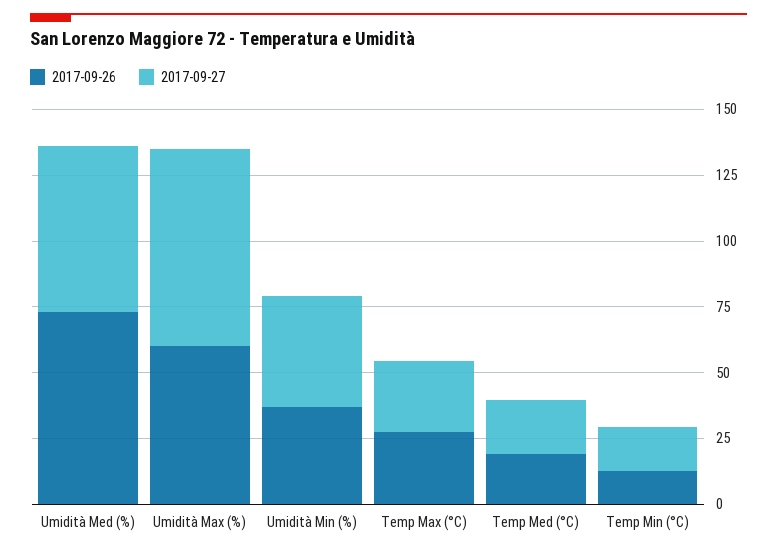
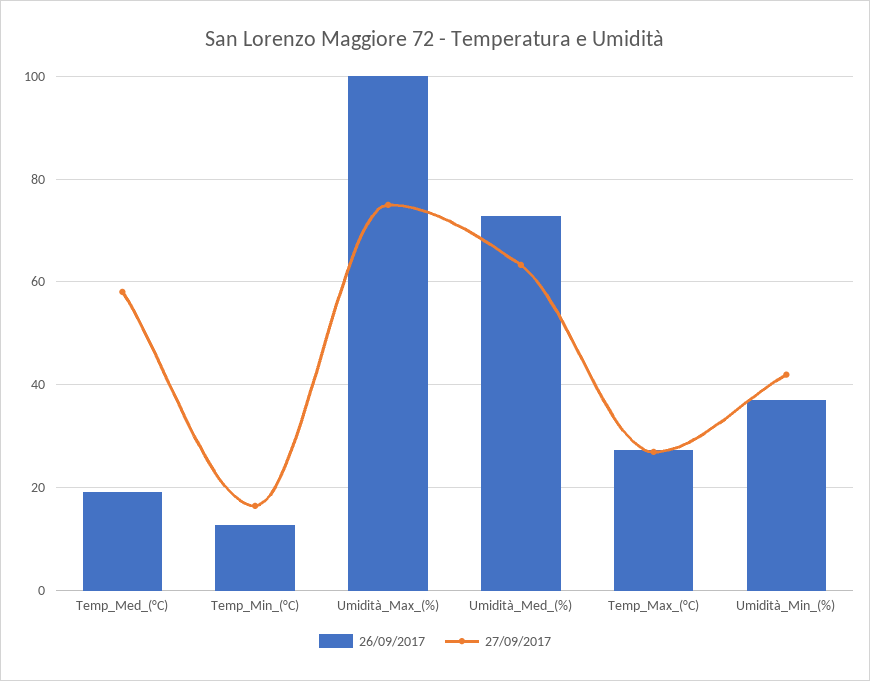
  {
    "2017-09-26": {
      "Umidità Med (%)": 72,
-     "Umidità Max (%)": 60,
+     "Umidità Max (%)": 100,
      "Umidità Min (%)": 38,
      "Temp Max (°C)": 28,
      "Temp Med (°C)": 20,
      "Temp Min (°C)": 12
    },
    "2017-09-27": {
      "Umidità Med (%)": 64,
      "Umidità Max (%)": 76,
      "Umidità Min (%)": 42,
      "Temp Max (°C)": 28,
-     "Temp Med (°C)": 20,
+     "Temp Med (°C)": 58,
      "Temp Min (°C)": 16
    }
  }

